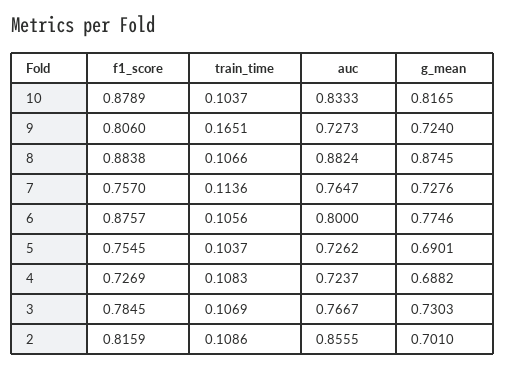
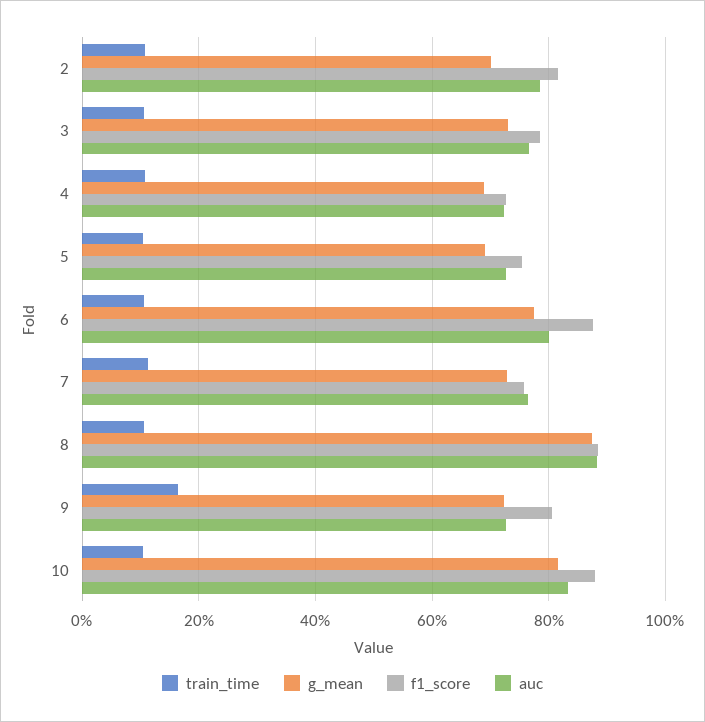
  {
    "f1_score": {
      "10": 0.8789,
      "9": 0.806,
      "8": 0.8838,
      "7": 0.757,
      "6": 0.8757,
      "5": 0.7545,
      "4": 0.7269,
      "3": 0.7845,
      "2": 0.8159
    },
    "train_time": {
      "10": 0.1037,
      "9": 0.1651,
      "8": 0.1066,
      "7": 0.1136,
      "6": 0.1056,
      "5": 0.1037,
      "4": 0.1083,
      "3": 0.1069,
      "2": 0.1086
    },
    "auc": {
      "10": 0.8333,
      "9": 0.7273,
      "8": 0.8824,
      "7": 0.7647,
      "6": 0.8,
      "5": 0.7262,
      "4": 0.7237,
      "3": 0.7667,
-     "2": 0.8555
+     "2": 0.78
    },
    "g_mean": {
      "10": 0.8165,
      "9": 0.724,
      "8": 0.8745,
      "7": 0.7276,
      "6": 0.7746,
      "5": 0.6901,
      "4": 0.6882,
      "3": 0.7303,
      "2": 0.701
    }
  }

